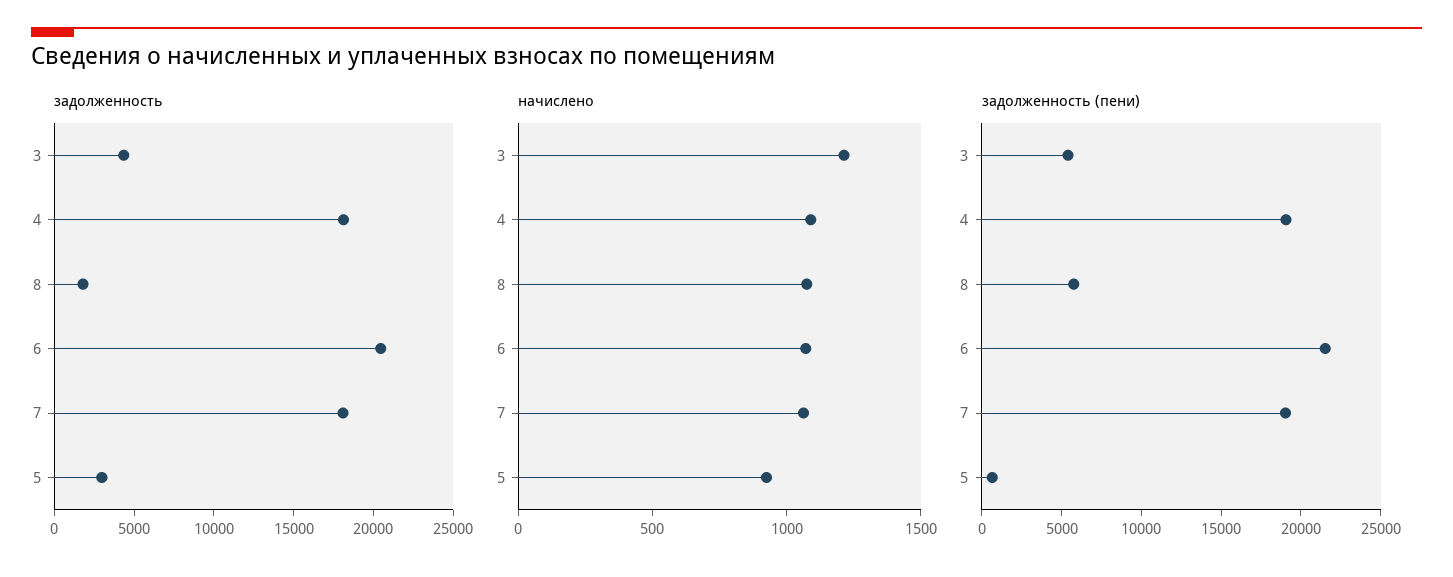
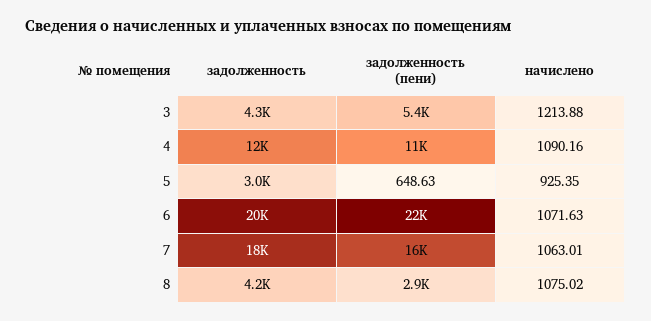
  {
    "задолженность": {
      "3": 4300,
-     "4": 18000,
+     "4": 12000,
-     "8": 2000,
+     "8": 4200,
      "6": 20000,
      "7": 18000,
      "5": 3000
    },
    "начислено": {
      "3": 1213.88,
      "4": 1090.16,
      "8": 1075.02,
      "6": 1071.63,
      "7": 1063.01,
      "5": 925.35
    },
    "задолженность (пени)": {
      "3": 5400,
-     "4": 19000,
+     "4": 11000,
-     "8": 6000,
+     "8": 2900,
      "6": 22000,
-     "7": 19000,
+     "7": 16000,
      "5": 648.63
    }
  }

